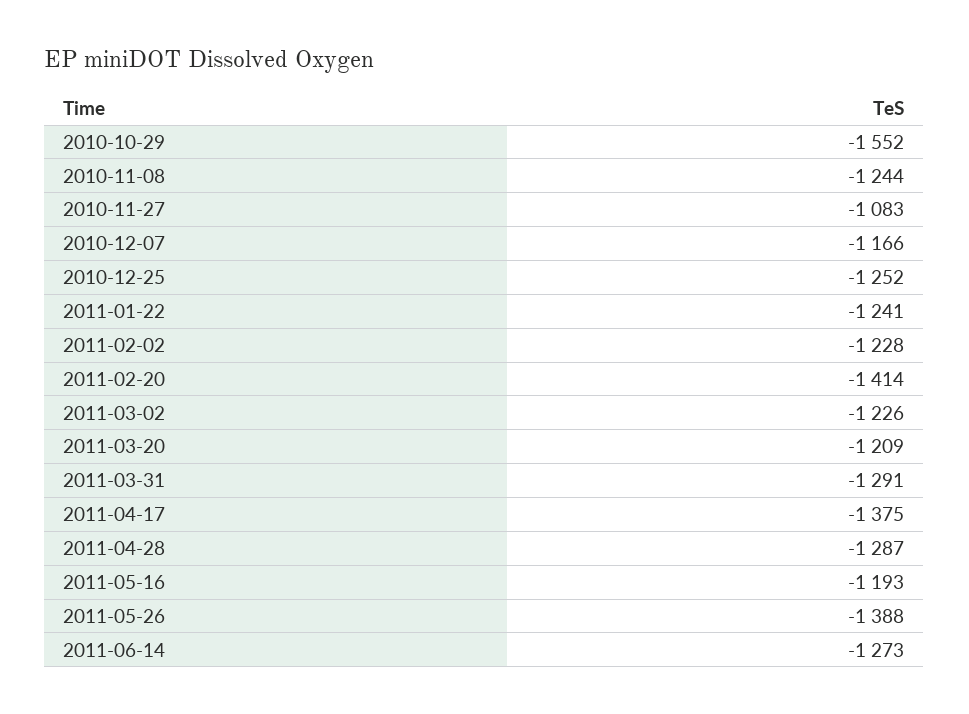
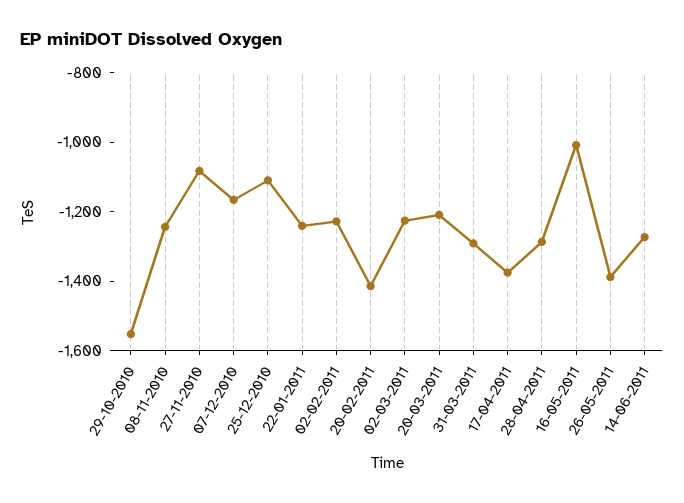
  {
    "2010-10-29": -1552,
    "2010-11-08": -1244,
    "2010-11-27": -1083,
    "2010-12-07": -1166,
-   "2010-12-25": -1252,
+   "2010-12-25": -1100,
    "2011-01-22": -1241,
    "2011-02-02": -1228,
    "2011-02-20": -1414,
    "2011-03-02": -1226,
    "2011-03-20": -1209,
    "2011-03-31": -1291,
    "2011-04-17": -1375,
    "2011-04-28": -1287,
-   "2011-05-16": -1193,
+   "2011-05-16": -1000,
    "2011-05-26": -1388,
    "2011-06-14": -1273
  }

